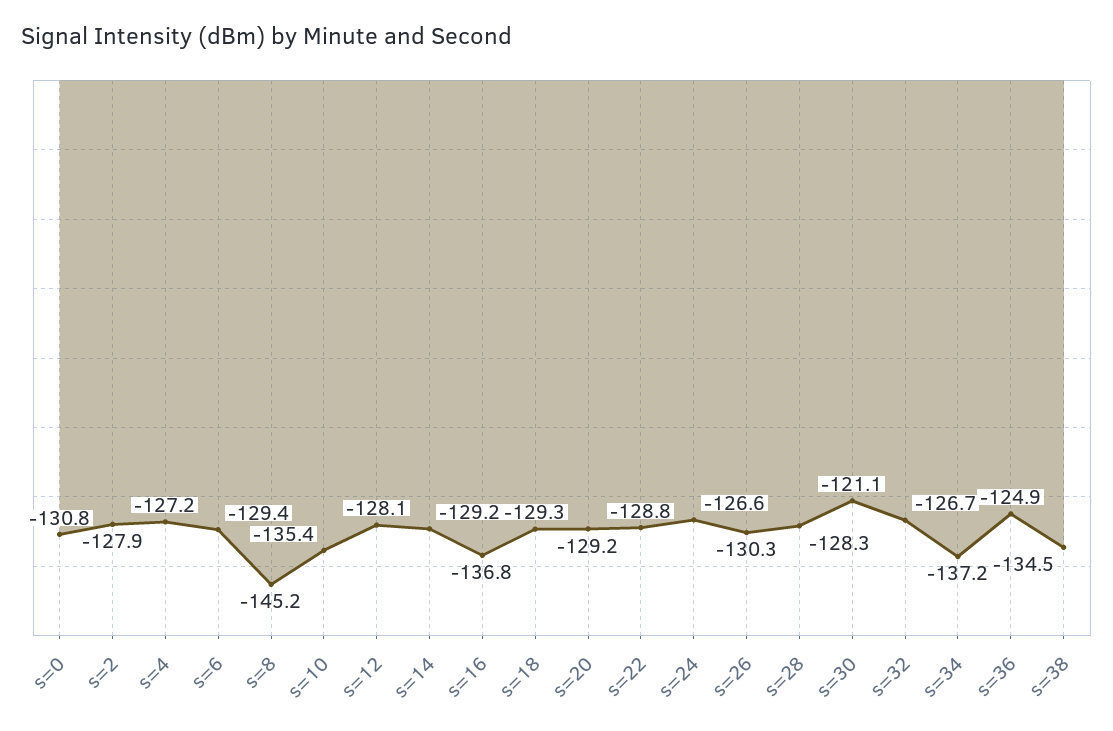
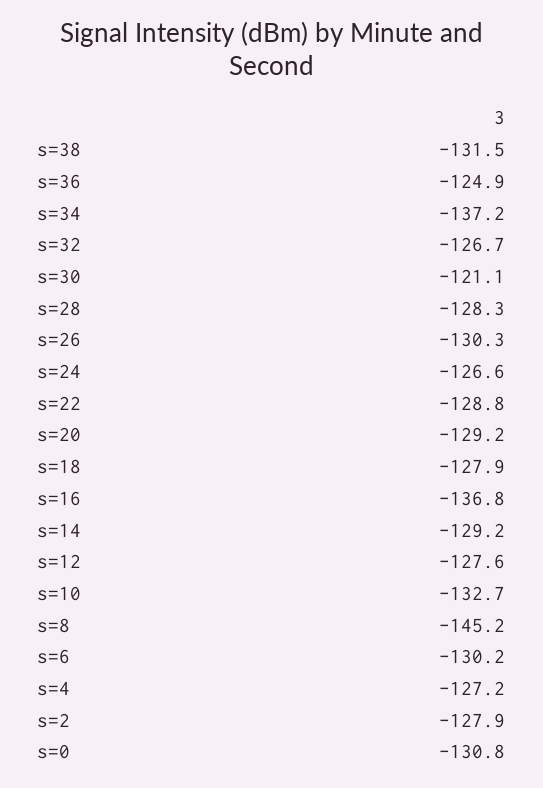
  {
    "s=0": -130.8,
    "s=2": -127.9,
    "s=4": -127.2,
-   "s=6": -129.4,
+   "s=6": -130.2,
    "s=8": -145.2,
-   "s=10": -135.4,
+   "s=10": -132.7,
-   "s=12": -128.1,
+   "s=12": -127.6,
    "s=14": -129.2,
    "s=16": -136.8,
-   "s=18": -129.3,
+   "s=18": -127.9,
    "s=20": -129.2,
    "s=22": -128.8,
    "s=24": -126.6,
    "s=26": -130.3,
    "s=28": -128.3,
    "s=30": -121.1,
    "s=32": -126.7,
    "s=34": -137.2,
    "s=36": -124.9,
-   "s=38": -134.5
+   "s=38": -131.5
  }

